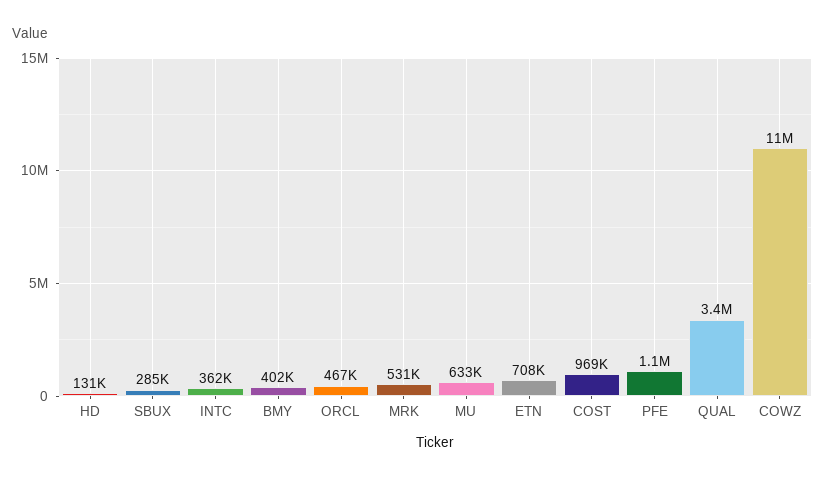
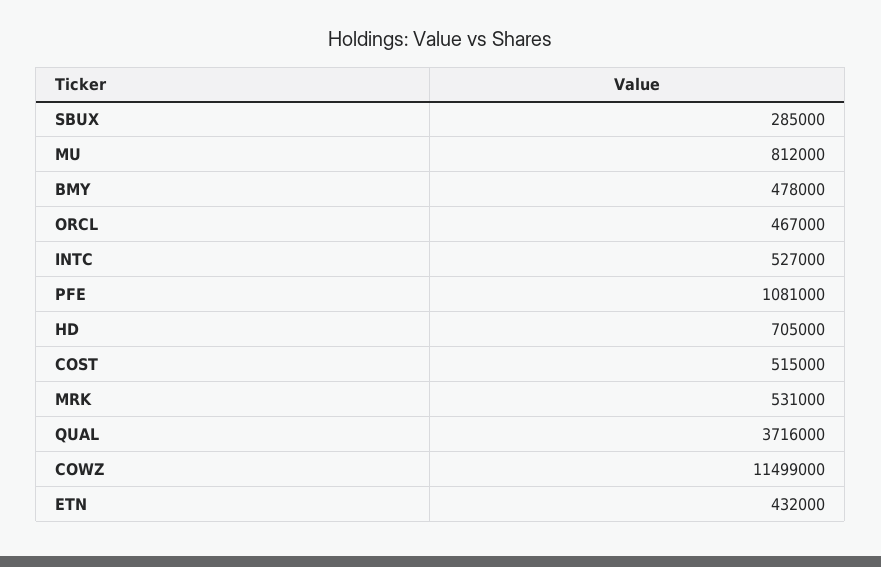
  {
-   "HD": 131000,
+   "HD": 705000,
    "SBUX": 285000,
-   "INTC": 362000,
+   "INTC": 527000,
-   "BMY": 402000,
+   "BMY": 478000,
    "ORCL": 467000,
    "MRK": 531000,
-   "MU": 633000,
+   "MU": 812000,
-   "ETN": 708000,
+   "ETN": 432000,
-   "COST": 969000,
+   "COST": 515000,
    "PFE": 1081000,
-   "QUAL": 3400000,
+   "QUAL": 3716000,
    "COWZ": 11499000
  }

